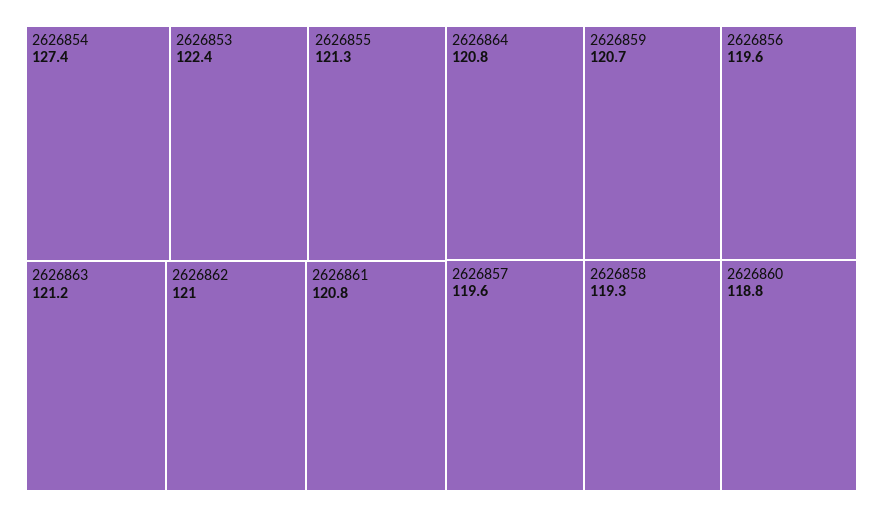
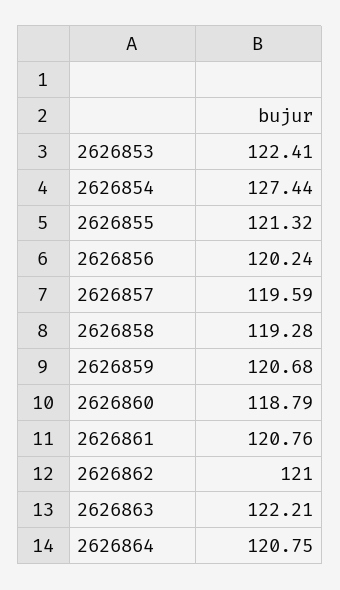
  {
    "2626854": 127.44,
    "2626853": 122.41,
    "2626855": 121.32,
-   "2626863": 121.2,
+   "2626863": 122.21,
    "2626862": 121,
    "2626861": 120.76,
    "2626864": 120.75,
    "2626859": 120.68,
-   "2626856": 119.6,
+   "2626856": 120.24,
    "2626857": 119.59,
    "2626858": 119.28,
    "2626860": 118.79
  }

